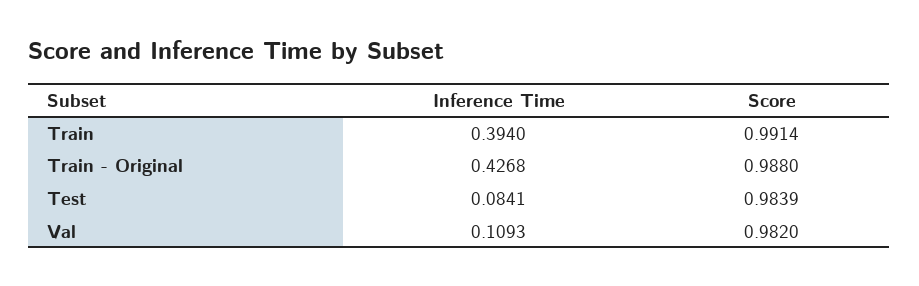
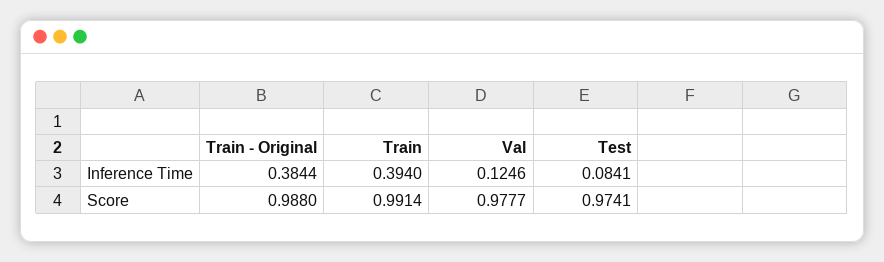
  {
    "Inference Time": {
      "Train": 0.394,
-     "Train - Original": 0.4268,
+     "Train - Original": 0.3844,
      "Test": 0.0841,
-     "Val": 0.1093
+     "Val": 0.1246
    },
    "Score": {
      "Train": 0.9914,
      "Train - Original": 0.988,
-     "Test": 0.9839,
+     "Test": 0.9741,
-     "Val": 0.982
+     "Val": 0.9777
    }
  }

